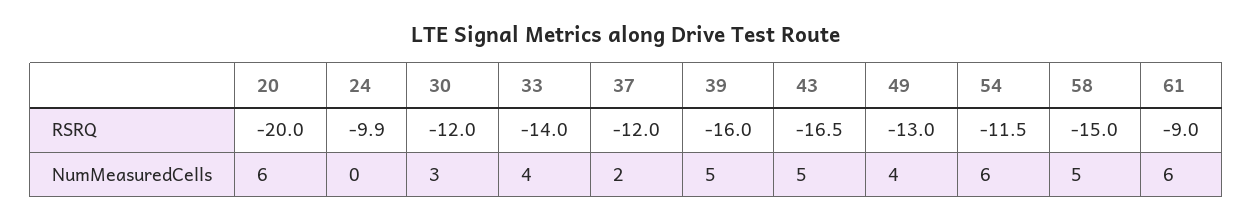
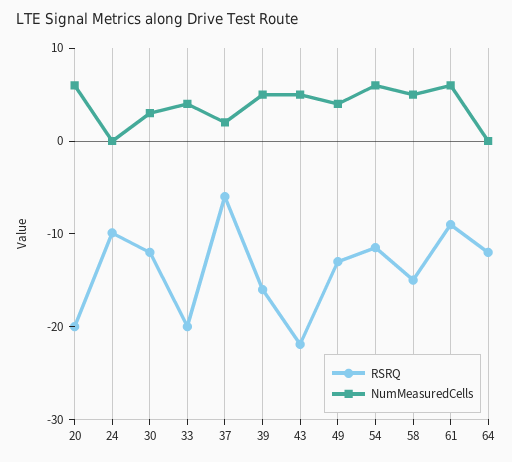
  {
    "RSRQ": {
      "20": -20,
      "24": -9.9,
      "30": -12,
-     "33": -14,
+     "33": -20,
-     "37": -12,
+     "37": -6,
      "39": -16,
-     "43": -16.5,
+     "43": -22,
      "49": -13,
      "54": -11.5,
      "58": -15,
-     "61": -9
+     "61": -9,
+     "64": -12
    },
    "NumMeasuredCells": {
      "20": 6,
      "24": 0,
      "30": 3,
      "33": 4,
      "37": 2,
      "39": 5,
      "43": 5,
      "49": 4,
      "54": 6,
      "58": 5,
-     "61": 6
+     "61": 6,
+     "64": 0
    }
  }

